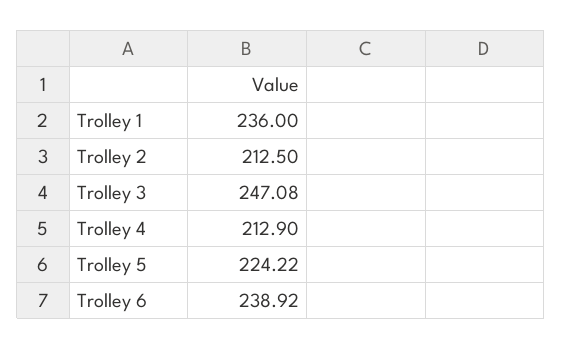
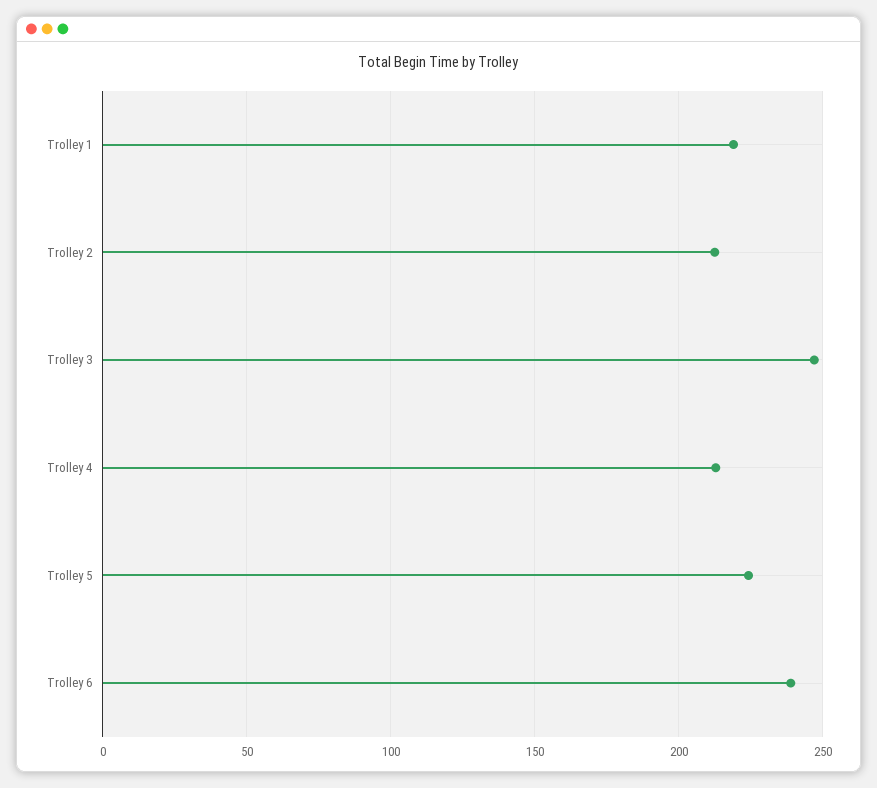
  {
-   "Trolley 1": 236,
+   "Trolley 1": 220,
    "Trolley 2": 212.5,
    "Trolley 3": 247.08,
    "Trolley 4": 212.9,
    "Trolley 5": 224.22,
    "Trolley 6": 238.92
  }

